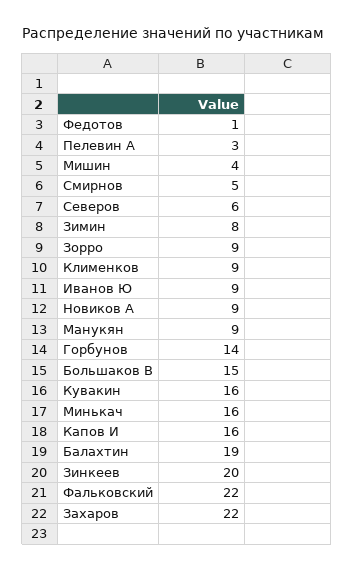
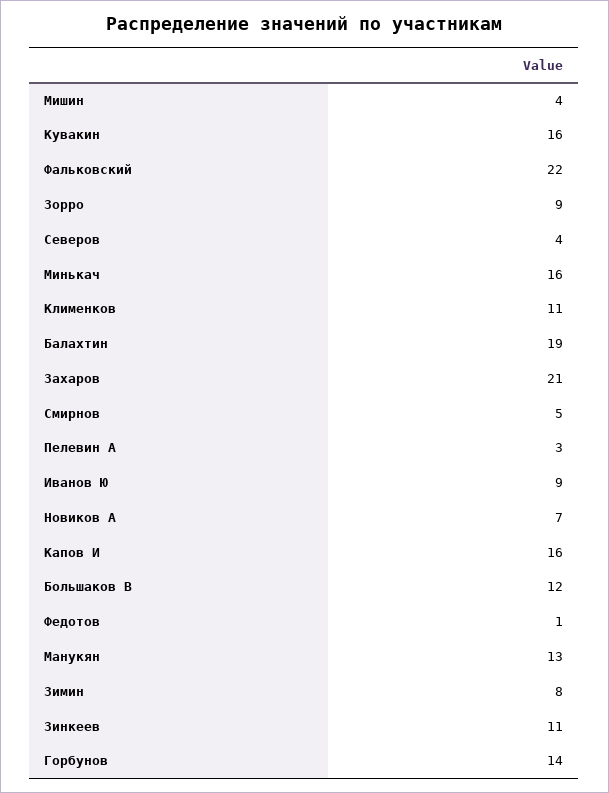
  {
    "Федотов": 1,
    "Пелевин А": 3,
    "Мишин": 4,
    "Смирнов": 5,
-   "Северов": 6,
+   "Северов": 4,
    "Зимин": 8,
    "Зорро": 9,
-   "Клименков": 9,
+   "Клименков": 11,
    "Иванов Ю": 9,
-   "Новиков А": 9,
+   "Новиков А": 7,
-   "Манукян": 9,
+   "Манукян": 13,
    "Горбунов": 14,
-   "Большаков В": 15,
+   "Большаков В": 12,
    "Кувакин": 16,
    "Минькач": 16,
    "Капов И": 16,
    "Балахтин": 19,
-   "Зинкеев": 20,
+   "Зинкеев": 11,
    "Фальковский": 22,
-   "Захаров": 22
+   "Захаров": 21
  }

